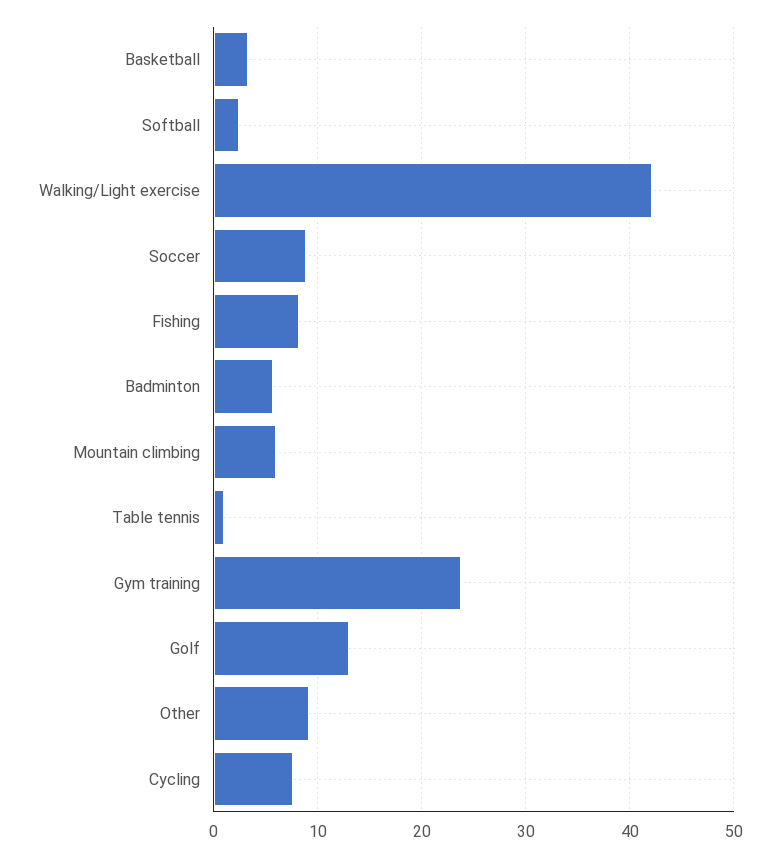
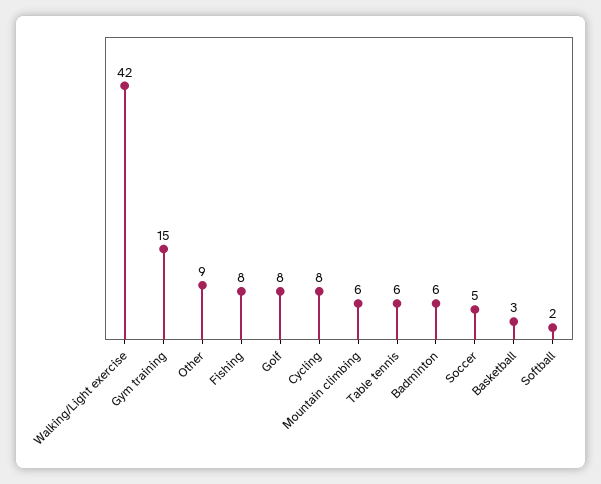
  {
    "Basketball": 3,
    "Softball": 2,
    "Walking/Light exercise": 42,
-   "Soccer": 9,
+   "Soccer": 5,
    "Fishing": 8,
    "Badminton": 6,
    "Mountain climbing": 6,
-   "Table tennis": 1,
+   "Table tennis": 6,
-   "Gym training": 24,
+   "Gym training": 15,
-   "Golf": 13,
+   "Golf": 8,
    "Other": 9,
    "Cycling": 8
  }

